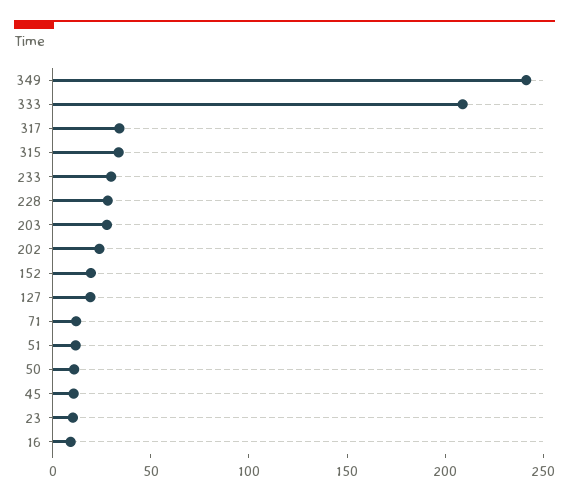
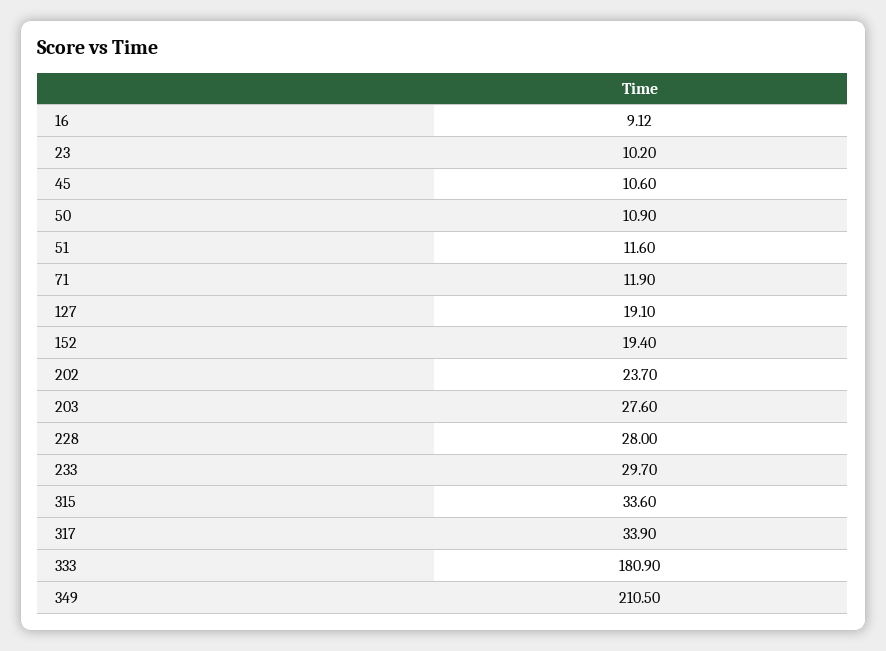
  {
-   "349": 240,
+   "349": 210.5,
-   "333": 210,
+   "333": 180.9,
    "317": 33.9,
    "315": 33.6,
    "233": 29.7,
    "228": 28,
    "203": 27.6,
    "202": 23.7,
    "152": 19.4,
    "127": 19.1,
    "71": 11.9,
    "51": 11.6,
    "50": 10.9,
    "45": 10.6,
    "23": 10.2,
    "16": 9.12
  }

